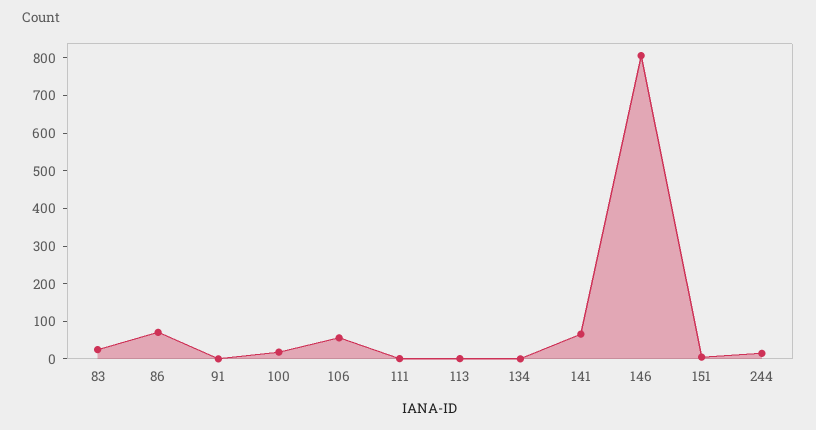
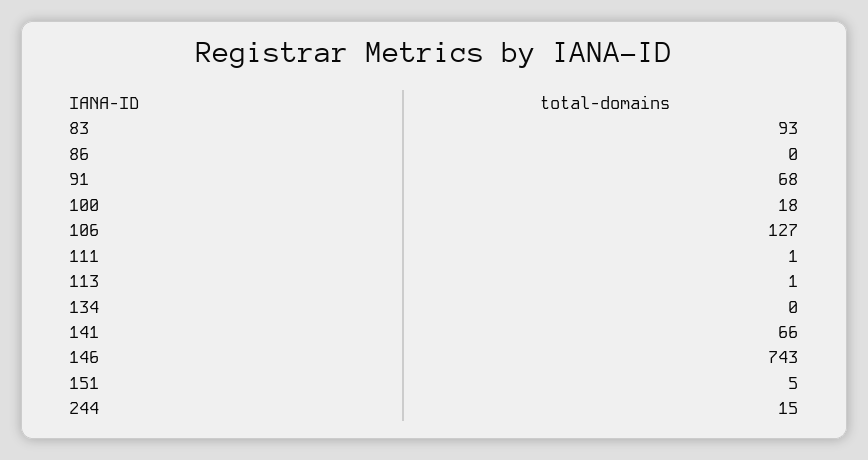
  {
-   "83": 25,
+   "83": 93,
-   "86": 75,
+   "86": 0,
-   "91": 0,
+   "91": 68,
    "100": 18,
-   "106": 50,
+   "106": 127,
    "111": 1,
    "113": 1,
    "134": 0,
    "141": 66,
-   "146": 800,
+   "146": 743,
    "151": 5,
    "244": 15
  }

